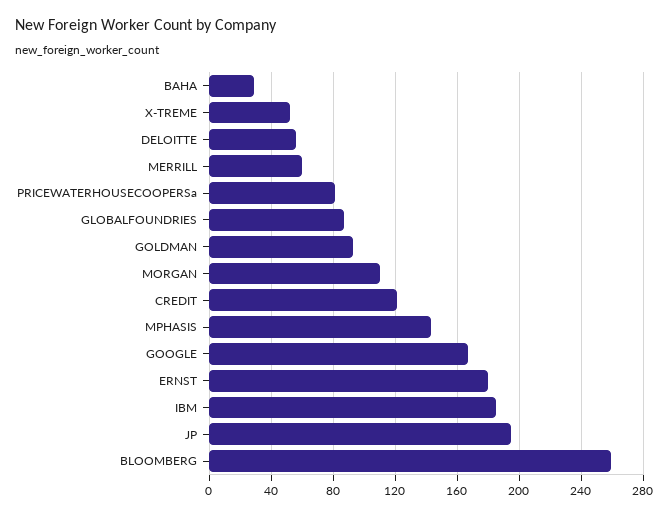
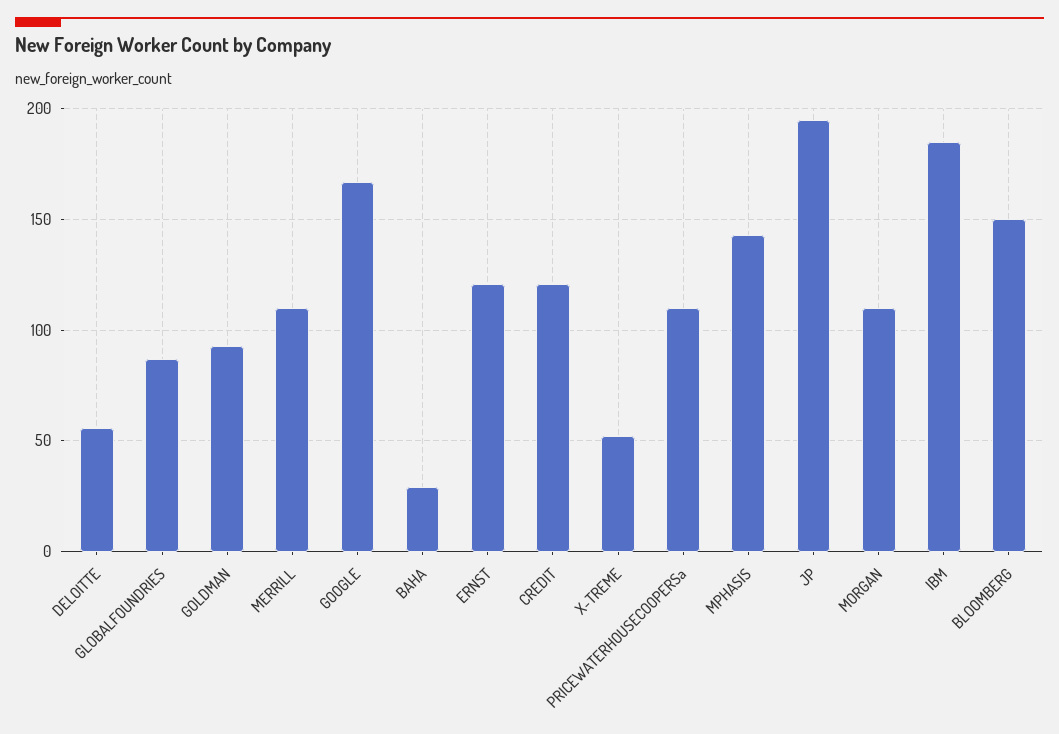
  {
    "BAHA": 30,
    "X-TREME": 50,
    "DELOITTE": 55,
-   "MERRILL": 60,
+   "MERRILL": 110,
-   "PRICEWATERHOUSECOOPERSa": 80,
+   "PRICEWATERHOUSECOOPERSa": 110,
    "GLOBALFOUNDRIES": 85,
    "GOLDMAN": 95,
    "MORGAN": 110,
    "CREDIT": 120,
    "MPHASIS": 145,
    "GOOGLE": 165,
-   "ERNST": 180,
+   "ERNST": 120,
    "IBM": 185,
    "JP": 195,
-   "BLOOMBERG": 260
+   "BLOOMBERG": 150
  }

